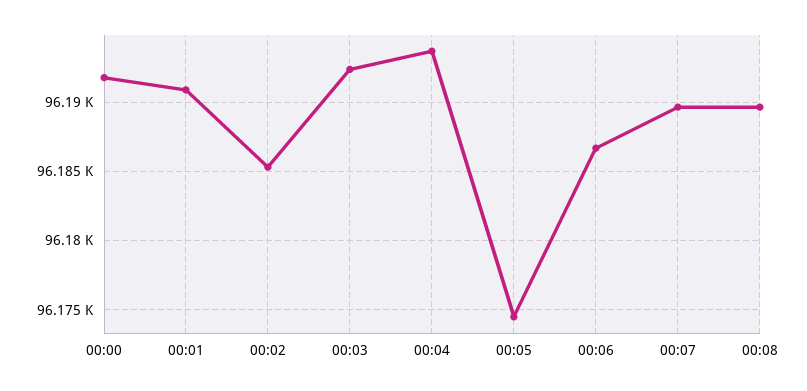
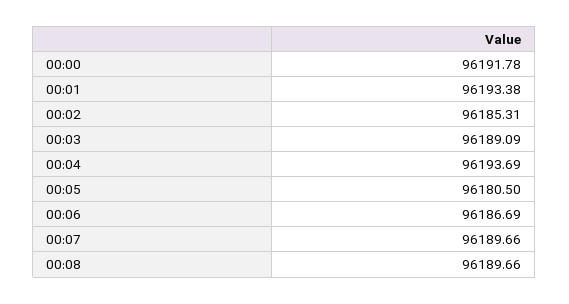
  {
    "00:00": 96191.78,
-   "00:01": 96191,
+   "00:01": 96193.38,
    "00:02": 96185.31,
-   "00:03": 96192.5,
+   "00:03": 96189.09,
    "00:04": 96193.69,
-   "00:05": 96174.5,
+   "00:05": 96180.5,
    "00:06": 96186.69,
    "00:07": 96189.66,
    "00:08": 96189.66
  }

